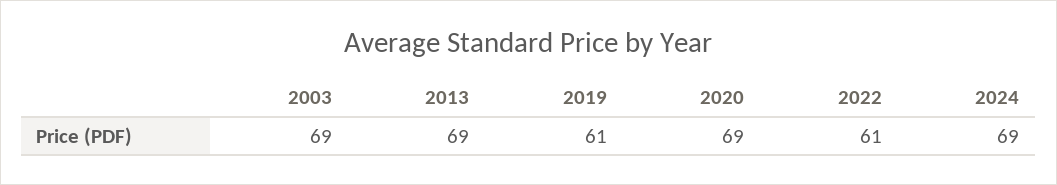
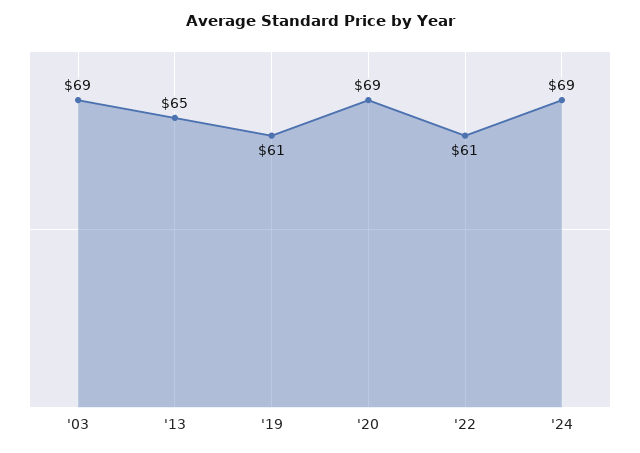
  {
    "2003": 69,
-   "2013": 69,
+   "2013": 65,
    "2019": 61,
    "2020": 69,
    "2022": 61,
    "2024": 69
  }

